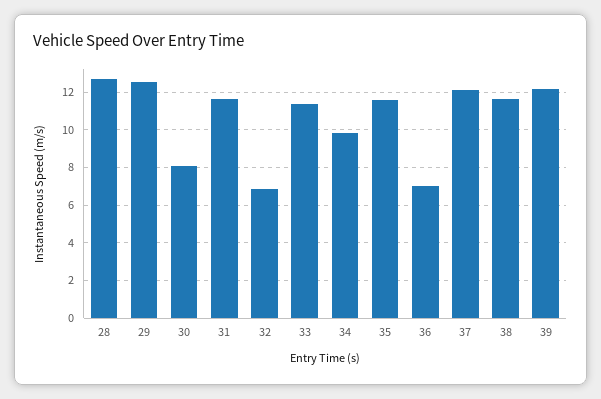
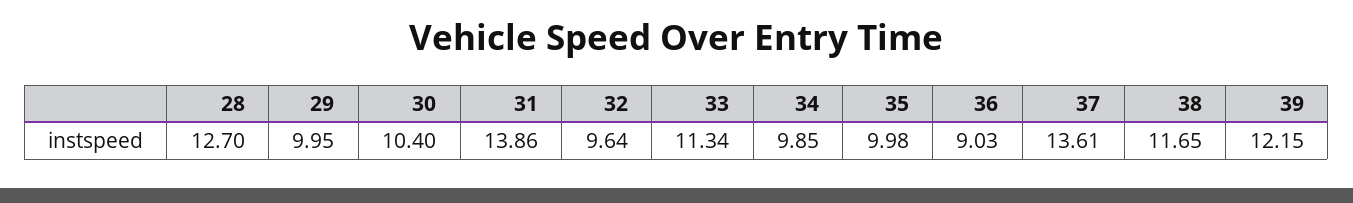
  {
    "28": 12.7,
-   "29": 12.5,
+   "29": 9.95,
-   "30": 8,
+   "30": 10.4,
-   "31": 11.5,
+   "31": 13.86,
-   "32": 7,
+   "32": 9.64,
    "33": 11.34,
    "34": 9.85,
-   "35": 11.5,
+   "35": 9.98,
-   "36": 7,
+   "36": 9.03,
-   "37": 12,
+   "37": 13.61,
    "38": 11.65,
    "39": 12.15
  }

